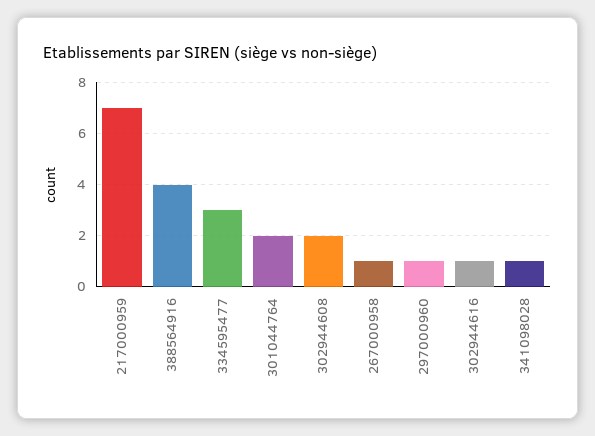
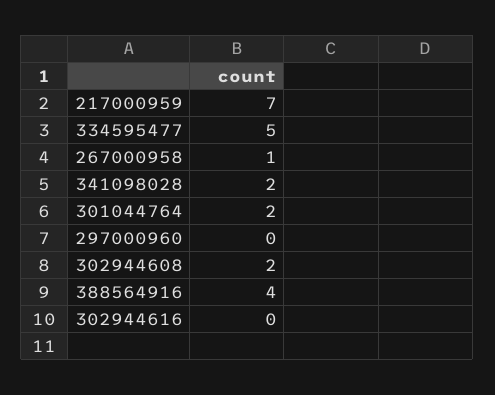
  {
    "217000959": 7,
    "388564916": 4,
-   "334595477": 3,
+   "334595477": 5,
    "301044764": 2,
    "302944608": 2,
    "267000958": 1,
-   "297000960": 1,
+   "297000960": 0,
-   "302944616": 1,
+   "302944616": 0,
-   "341098028": 1
+   "341098028": 2
  }

